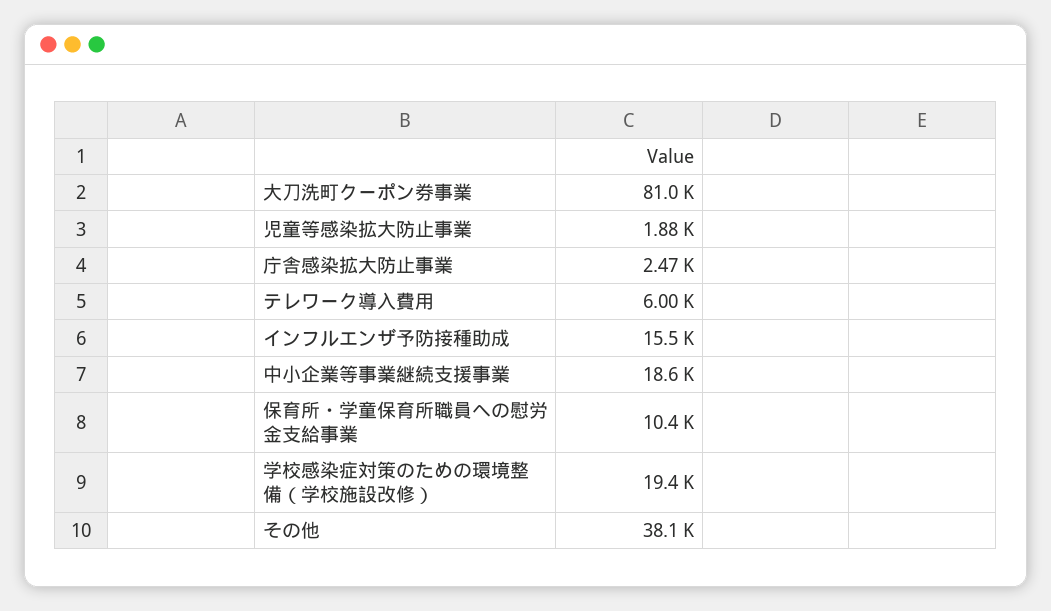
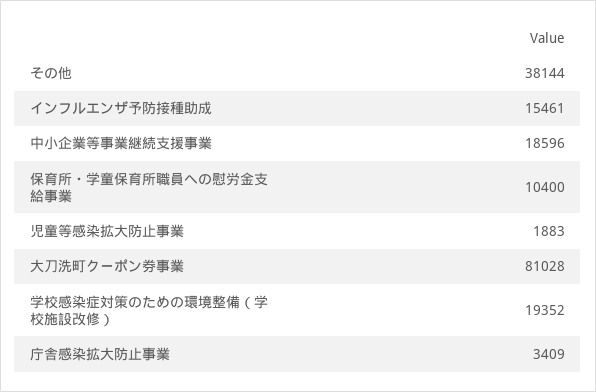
  {
    "大刀洗町クーポン券事業": 81028,
    "児童等感染拡大防止事業": 1883,
-   "庁舎感染拡大防止事業": 2470,
+   "庁舎感染拡大防止事業": 3409,
-   "テレワーク導入費用": 6000,
    "インフルエンザ予防接種助成": 15461,
    "中小企業等事業継続支援事業": 18596,
    "保育所・学童保育所職員への慰労金支給事業": 10400,
    "学校感染症対策のための環境整備（学校施設改修）": 19352,
    "その他": 38144
  }

